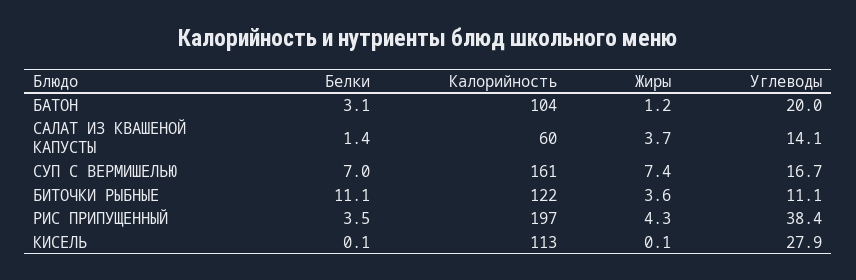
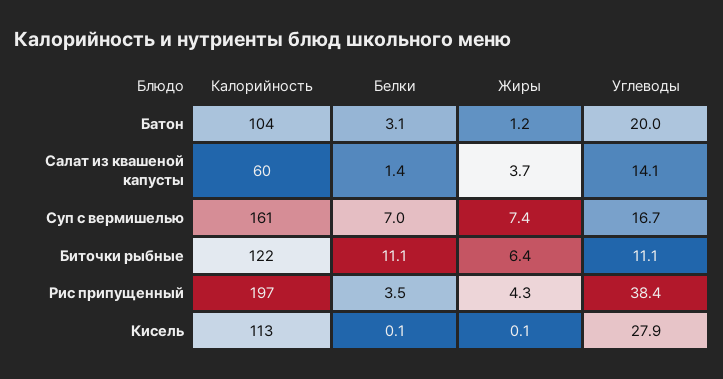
  {
    "Белки": {
      "БАТОН": 3.1,
      "САЛАТ ИЗ КВАШЕНОЙ КАПУСТЫ": 1.4,
      "СУП С ВЕРМИШЕЛЬЮ": 7,
      "БИТОЧКИ РЫБНЫЕ": 11.1,
      "РИС ПРИПУЩЕННЫЙ": 3.5,
      "КИСЕЛЬ": 0.1
    },
    "Калорийность": {
      "БАТОН": 104,
      "САЛАТ ИЗ КВАШЕНОЙ КАПУСТЫ": 60,
      "СУП С ВЕРМИШЕЛЬЮ": 161,
      "БИТОЧКИ РЫБНЫЕ": 122,
      "РИС ПРИПУЩЕННЫЙ": 197,
      "КИСЕЛЬ": 113
    },
    "Жиры": {
      "БАТОН": 1.2,
      "САЛАТ ИЗ КВАШЕНОЙ КАПУСТЫ": 3.7,
      "СУП С ВЕРМИШЕЛЬЮ": 7.4,
-     "БИТОЧКИ РЫБНЫЕ": 3.6,
+     "БИТОЧКИ РЫБНЫЕ": 6.4,
      "РИС ПРИПУЩЕННЫЙ": 4.3,
      "КИСЕЛЬ": 0.1
    },
    "Углеводы": {
      "БАТОН": 20,
      "САЛАТ ИЗ КВАШЕНОЙ КАПУСТЫ": 14.1,
      "СУП С ВЕРМИШЕЛЬЮ": 16.7,
      "БИТОЧКИ РЫБНЫЕ": 11.1,
      "РИС ПРИПУЩЕННЫЙ": 38.4,
      "КИСЕЛЬ": 27.9
    }
  }

